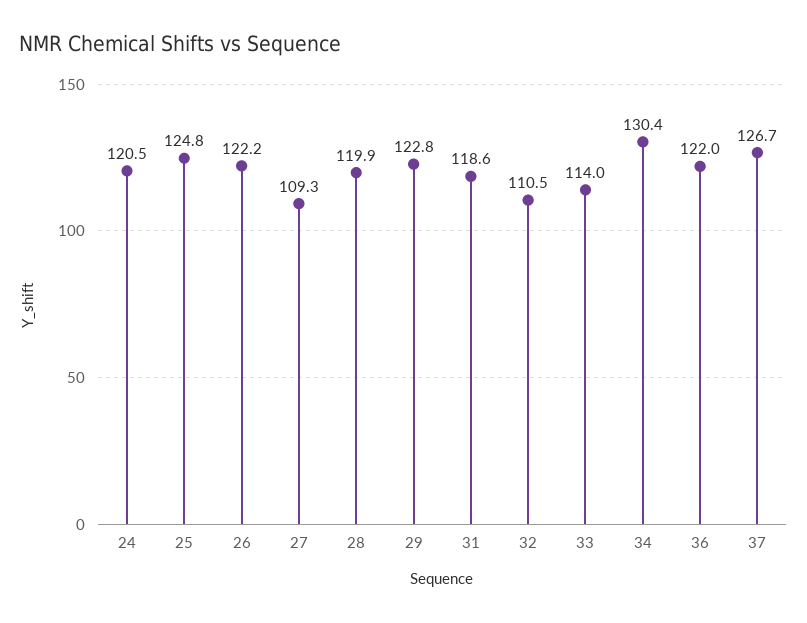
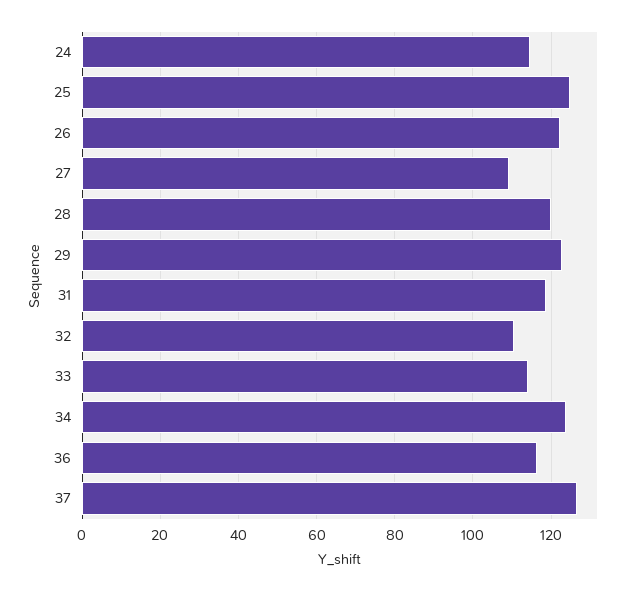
  {
-   "24": 120.5,
+   "24": 114,
    "25": 124.8,
    "26": 122.2,
    "27": 109.3,
    "28": 119.9,
    "29": 122.8,
    "31": 118.6,
    "32": 110.5,
    "33": 114,
-   "34": 130.4,
+   "34": 124,
-   "36": 122,
+   "36": 116,
    "37": 126.7
  }

